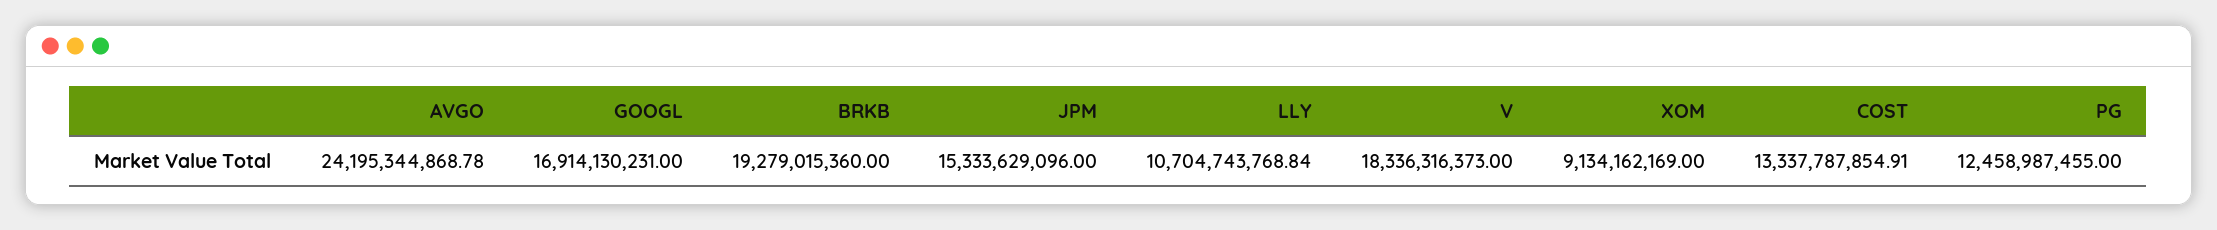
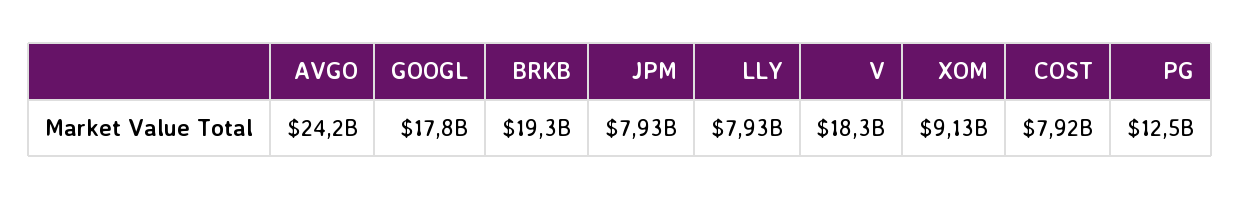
  {
    "AVGO": 24195344868.78,
-   "GOOGL": 16914130231,
+   "GOOGL": 17800000000,
    "BRKB": 19279015360,
-   "JPM": 15333629096,
+   "JPM": 7930000000,
-   "LLY": 10704743768.84,
+   "LLY": 7930000000,
    "V": 18336316373,
    "XOM": 9134162169,
-   "COST": 13337787854.91,
+   "COST": 7920000000,
    "PG": 12458987455
  }

